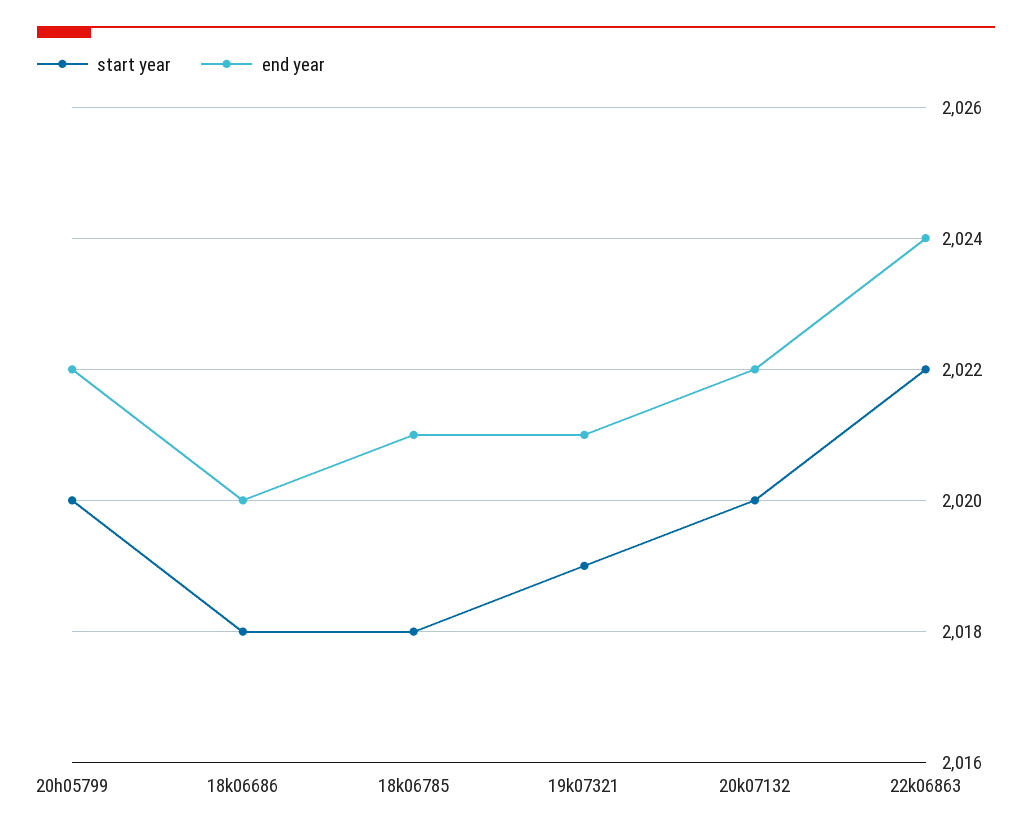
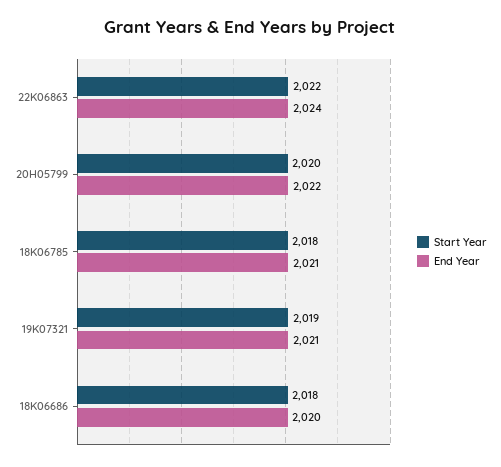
  {
    "start year": {
      "20h05799": 2020,
      "18k06686": 2018,
      "18k06785": 2018,
      "19k07321": 2019,
-     "20k07132": 2020,
      "22k06863": 2022
    },
    "end year": {
      "20h05799": 2022,
      "18k06686": 2020,
      "18k06785": 2021,
      "19k07321": 2021,
-     "20k07132": 2022,
      "22k06863": 2024
    }
  }

